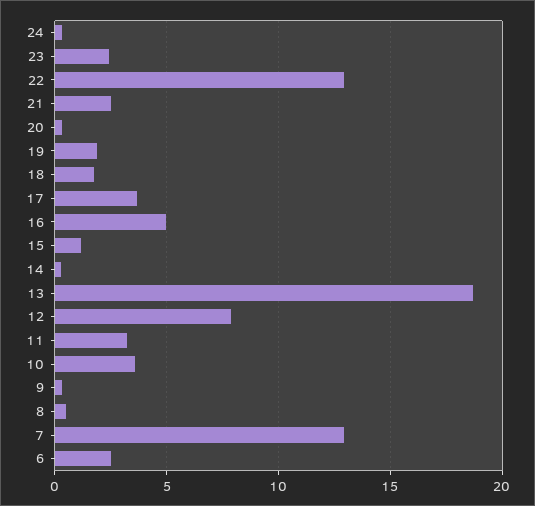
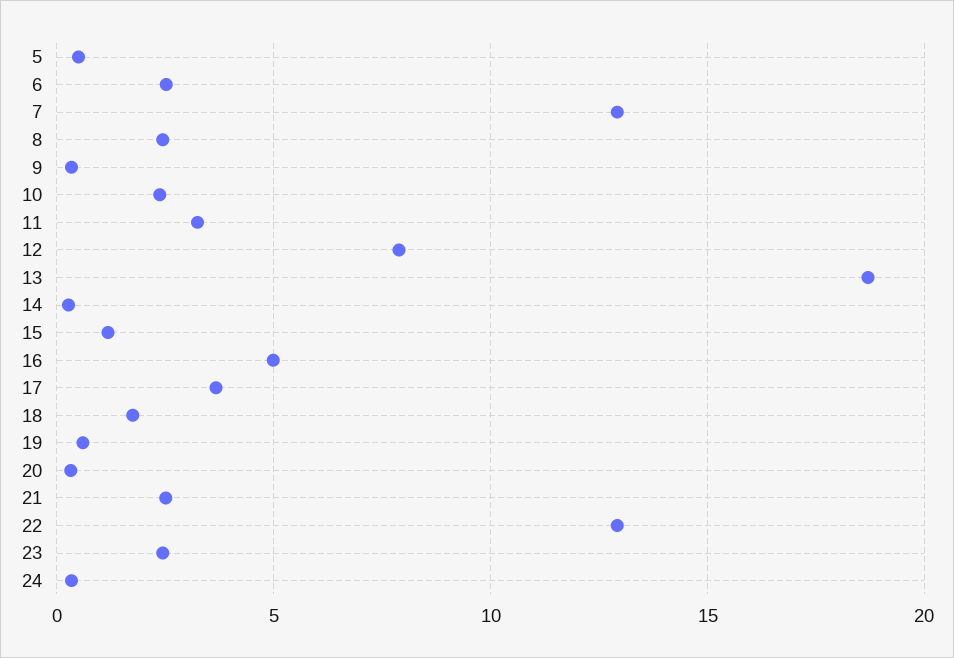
  {
    "24": 0.5,
    "23": 2.5,
    "22": 13,
    "21": 2.5,
    "20": 0.5,
-   "19": 2,
+   "19": 0.5,
    "18": 2,
    "17": 3.5,
    "16": 5,
    "15": 1,
    "14": 0.5,
    "13": 18.5,
    "12": 8,
    "11": 3,
-   "10": 3.5,
+   "10": 2.5,
    "9": 0.5,
-   "8": 0.5,
+   "8": 2.5,
    "7": 13,
-   "6": 2.5
+   "6": 2.5,
+   "5": 0.5
  }

